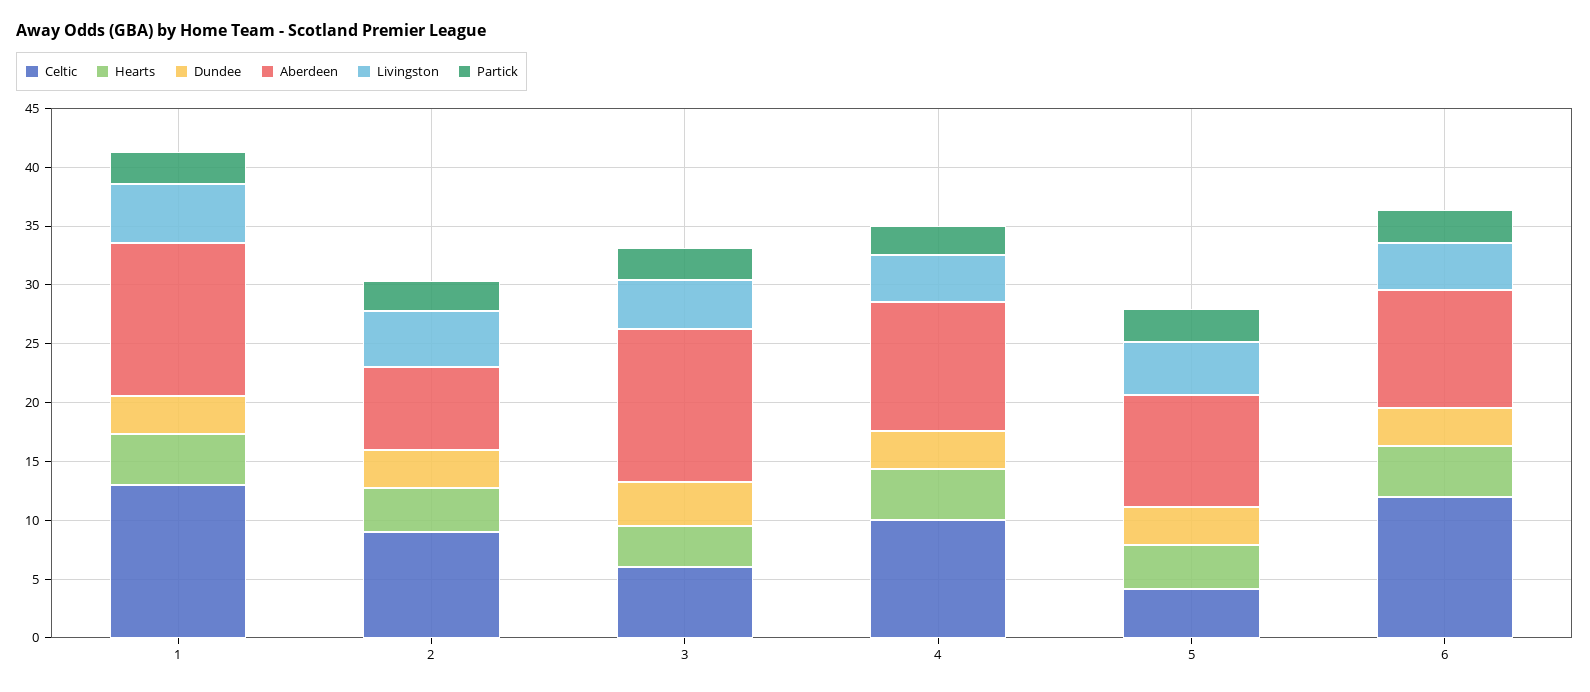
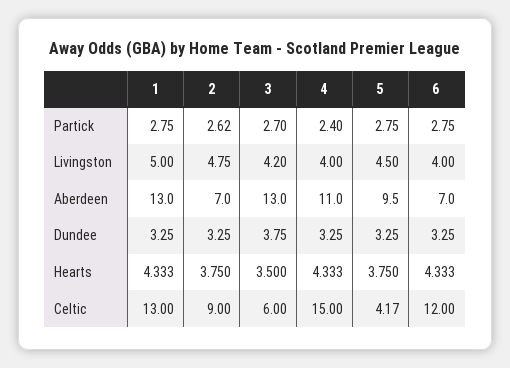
  {
    "Celtic": {
      "1": 13,
      "2": 9,
      "3": 6,
-     "4": 10,
+     "4": 15,
      "5": 4.17,
      "6": 12
    },
    "Hearts": {
      "1": 4.333,
      "2": 3.75,
      "3": 3.5,
      "4": 4.333,
      "5": 3.75,
      "6": 4.333
    },
    "Dundee": {
      "1": 3.25,
      "2": 3.25,
      "3": 3.75,
      "4": 3.25,
      "5": 3.25,
      "6": 3.25
    },
    "Aberdeen": {
      "1": 13,
      "2": 7,
      "3": 13,
      "4": 11,
      "5": 9.5,
-     "6": 10
+     "6": 7
    },
    "Livingston": {
      "1": 5,
      "2": 4.75,
      "3": 4.2,
      "4": 4,
      "5": 4.5,
      "6": 4
    },
    "Partick": {
      "1": 2.75,
      "2": 2.62,
      "3": 2.7,
      "4": 2.4,
      "5": 2.75,
      "6": 2.75
    }
  }

